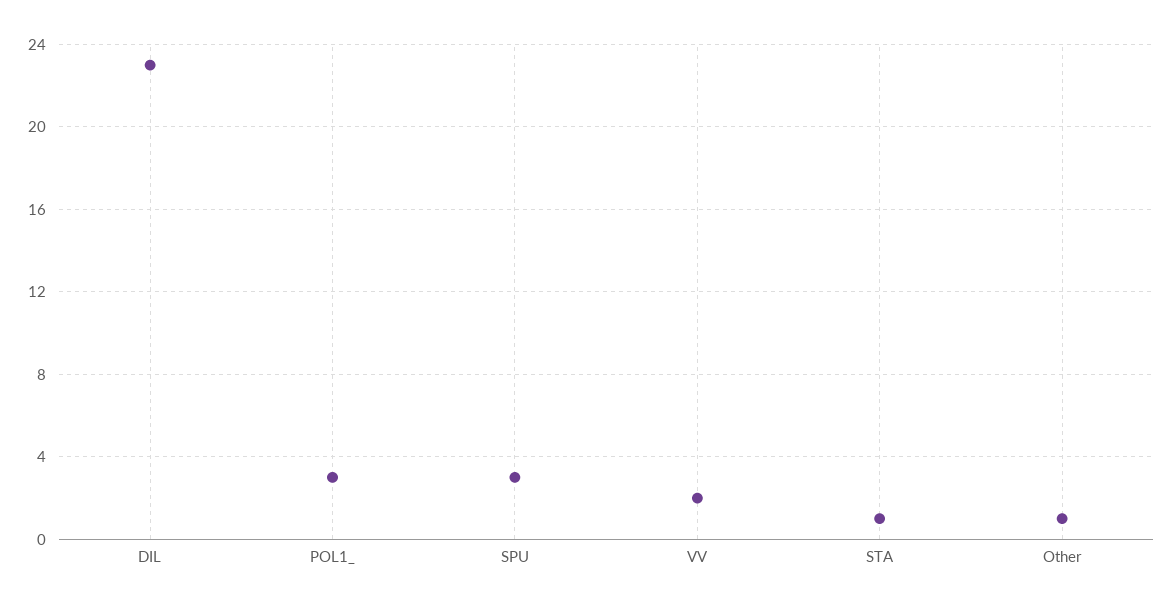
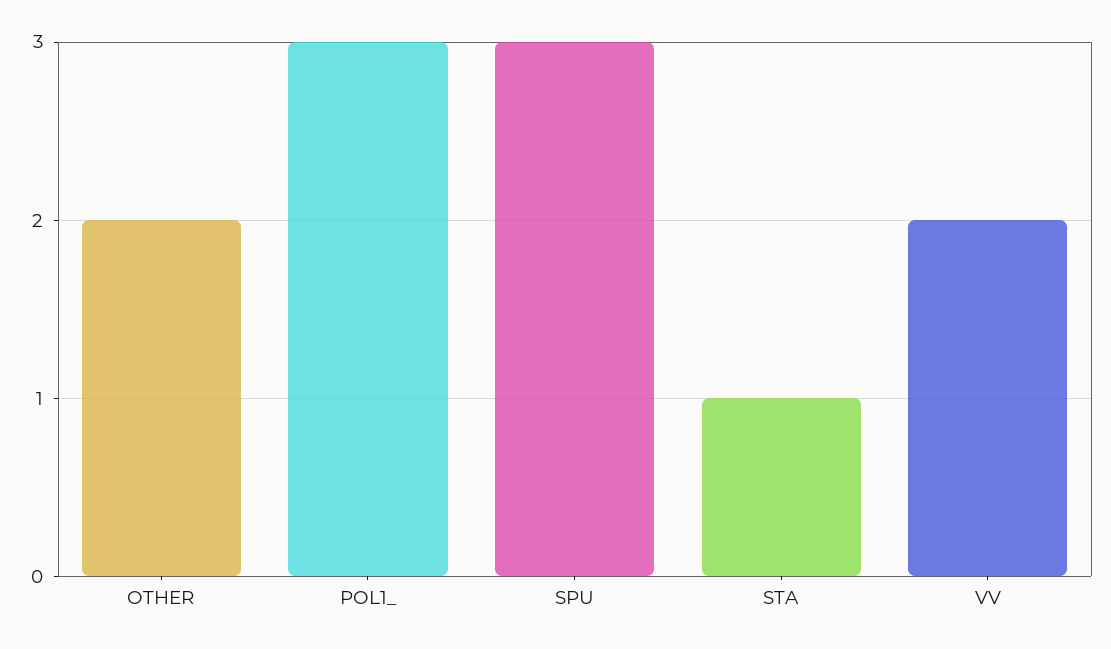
  {
-   "DIL": 23,
    "POL1_": 3,
    "SPU": 3,
    "VV": 2,
    "STA": 1,
-   "Other": 1
+   "Other": 2
  }

